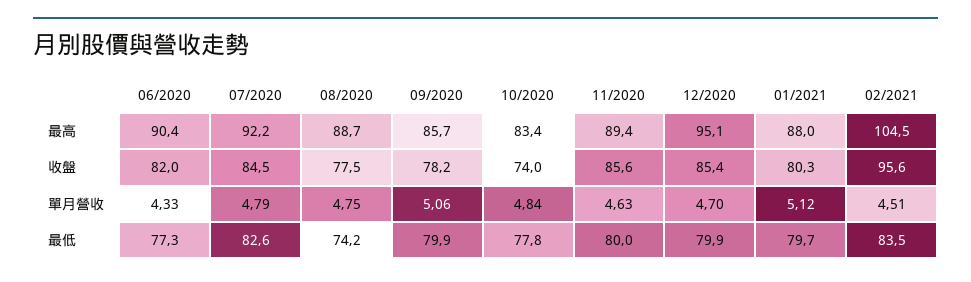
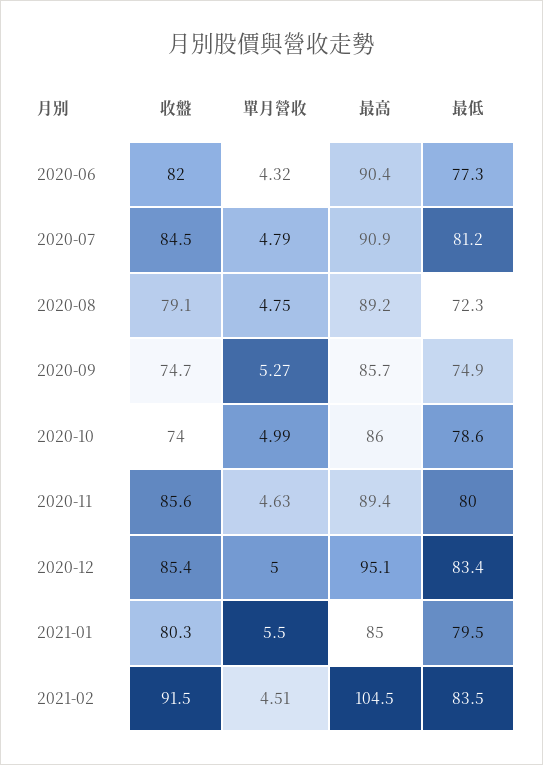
  {
    "06/2020": {
      "最高": 90.4,
      "收盤": 82,
-     "單月營收": 4.33,
+     "單月營收": 4.32,
      "最低": 77.3
    },
    "07/2020": {
-     "最高": 92.2,
+     "最高": 90.9,
      "收盤": 84.5,
      "單月營收": 4.79,
-     "最低": 82.6
+     "最低": 81.2
    },
    "08/2020": {
-     "最高": 88.7,
+     "最高": 89.2,
-     "收盤": 77.5,
+     "收盤": 79.1,
      "單月營收": 4.75,
-     "最低": 74.2
+     "最低": 72.3
    },
    "09/2020": {
      "最高": 85.7,
-     "收盤": 78.2,
+     "收盤": 74.7,
-     "單月營收": 5.06,
+     "單月營收": 5.27,
-     "最低": 79.9
+     "最低": 74.9
    },
    "10/2020": {
-     "最高": 83.4,
+     "最高": 86,
      "收盤": 74,
-     "單月營收": 4.84,
+     "單月營收": 4.99,
-     "最低": 77.8
+     "最低": 78.6
    },
    "11/2020": {
      "最高": 89.4,
      "收盤": 85.6,
      "單月營收": 4.63,
      "最低": 80
    },
    "12/2020": {
      "最高": 95.1,
      "收盤": 85.4,
-     "單月營收": 4.7,
+     "單月營收": 5,
-     "最低": 79.9
+     "最低": 83.4
    },
    "01/2021": {
-     "最高": 88,
+     "最高": 85,
      "收盤": 80.3,
-     "單月營收": 5.12,
+     "單月營收": 5.5,
-     "最低": 79.7
+     "最低": 79.5
    },
    "02/2021": {
      "最高": 104.5,
-     "收盤": 95.6,
+     "收盤": 91.5,
      "單月營收": 4.51,
      "最低": 83.5
    }
  }

